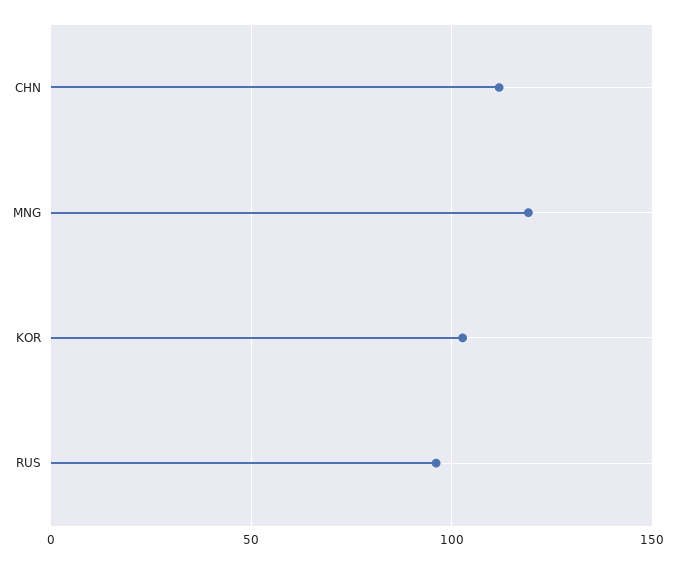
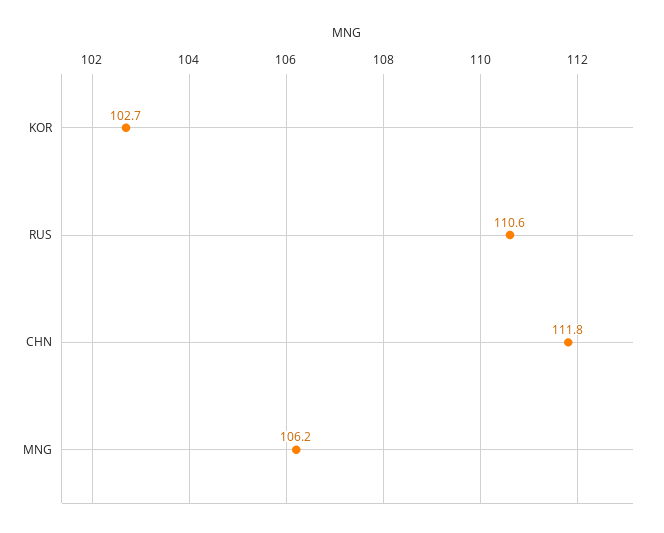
  {
    "CHN": 111.8,
-   "MNG": 120,
+   "MNG": 106.2,
    "KOR": 102.7,
-   "RUS": 95
+   "RUS": 110.6
  }

